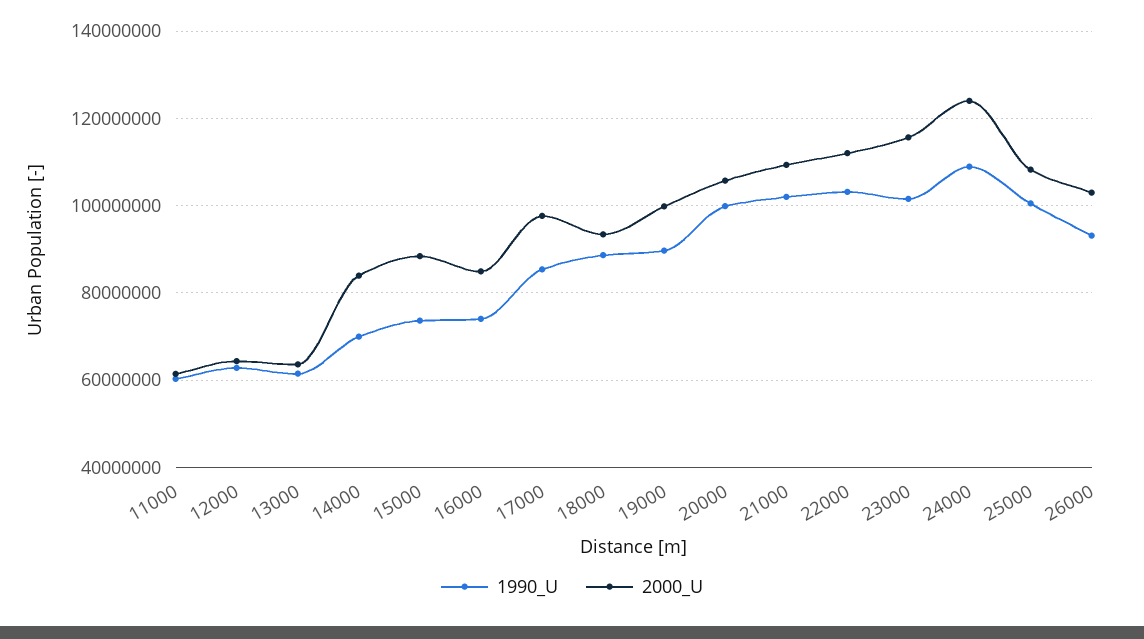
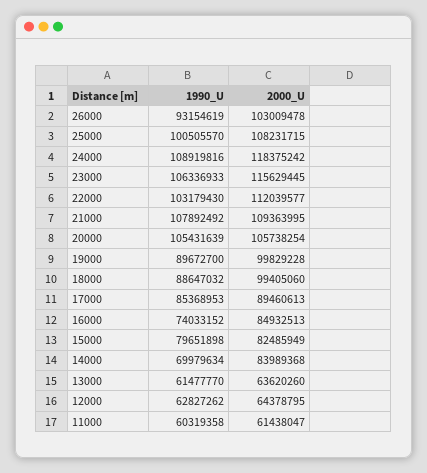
  {
    "1990_U": {
      "11000": 60319358,
      "12000": 62827262,
      "13000": 61477770,
      "14000": 69979634,
-     "15000": 74000000,
+     "15000": 79651898,
      "16000": 74033152,
      "17000": 85368953,
      "18000": 88647032,
      "19000": 89672700,
-     "20000": 100000000,
+     "20000": 105431639,
-     "21000": 102000000,
+     "21000": 107892492,
      "22000": 103179430,
-     "23000": 102000000,
+     "23000": 106336933,
      "24000": 108919816,
      "25000": 100505570,
      "26000": 93154619
    },
    "2000_U": {
      "11000": 61438047,
      "12000": 64378795,
      "13000": 63620260,
      "14000": 83989368,
-     "15000": 88000000,
+     "15000": 82485949,
      "16000": 84932513,
-     "17000": 98000000,
+     "17000": 89460613,
-     "18000": 94000000,
+     "18000": 99405060,
      "19000": 99829228,
      "20000": 105738254,
      "21000": 109363995,
      "22000": 112039577,
      "23000": 115629445,
-     "24000": 124000000,
+     "24000": 118375242,
      "25000": 108231715,
      "26000": 103009478
    }
  }

